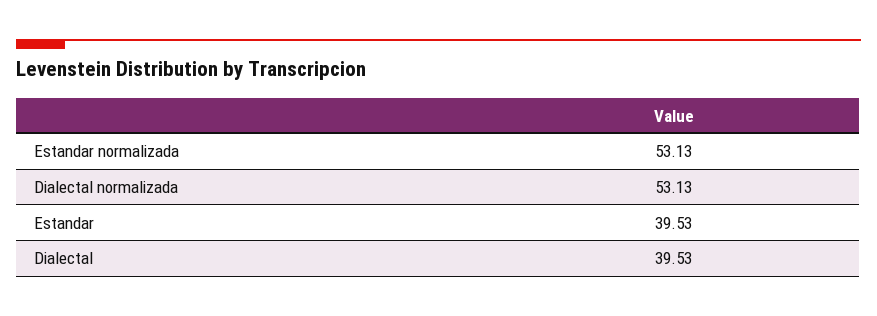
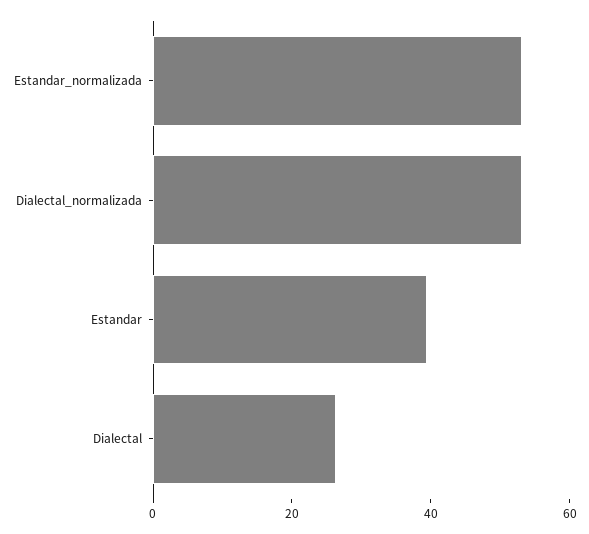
  {
    "Estandar normalizada": 53.13,
    "Dialectal normalizada": 53.13,
    "Estandar": 39.53,
-   "Dialectal": 39.53
+   "Dialectal": 25
  }

